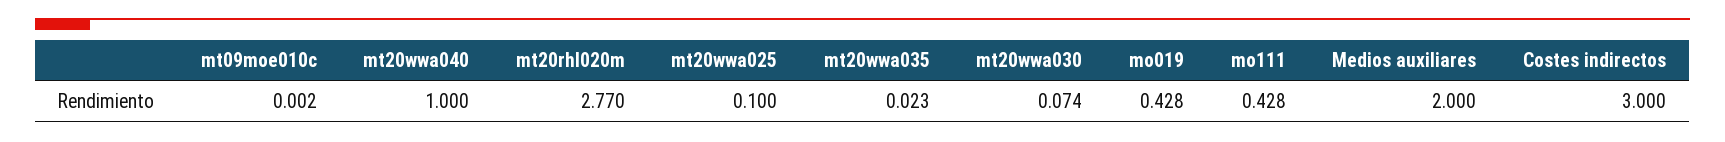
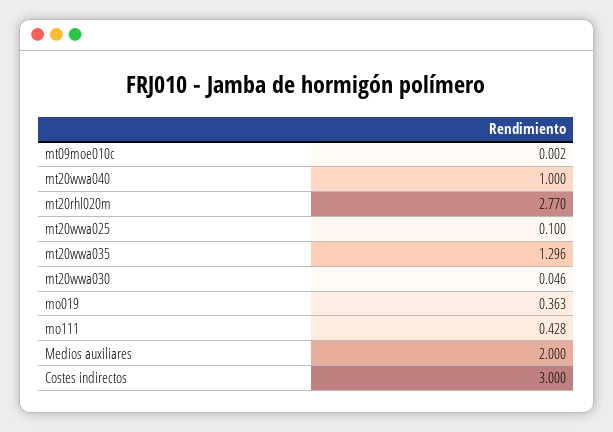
  {
    "mt09moe010c": 0.002,
    "mt20wwa040": 1,
    "mt20rhl020m": 2.77,
    "mt20wwa025": 0.1,
-   "mt20wwa035": 0.023,
+   "mt20wwa035": 1.296,
-   "mt20wwa030": 0.074,
+   "mt20wwa030": 0.046,
-   "mo019": 0.428,
+   "mo019": 0.363,
    "mo111": 0.428,
    "Medios auxiliares": 2,
    "Costes indirectos": 3
  }

